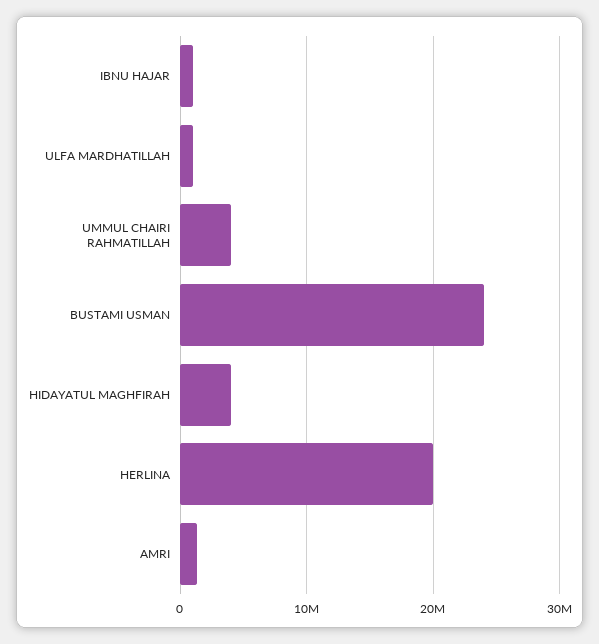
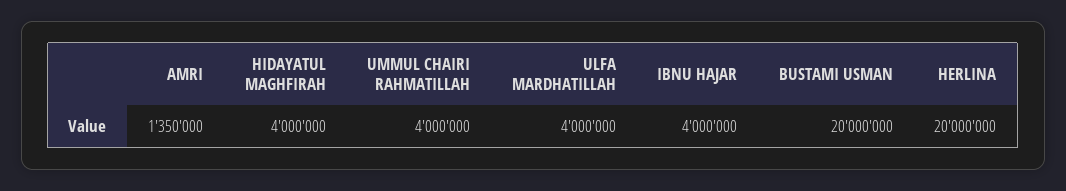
  {
-   "IBNU HAJAR": 1000000,
+   "IBNU HAJAR": 4000000,
-   "ULFA MARDHATILLAH": 1000000,
+   "ULFA MARDHATILLAH": 4000000,
    "UMMUL CHAIRI RAHMATILLAH": 4000000,
-   "BUSTAMI USMAN": 24000000,
+   "BUSTAMI USMAN": 20000000,
    "HIDAYATUL MAGHFIRAH": 4000000,
    "HERLINA": 20000000,
    "AMRI": 1350000
  }

